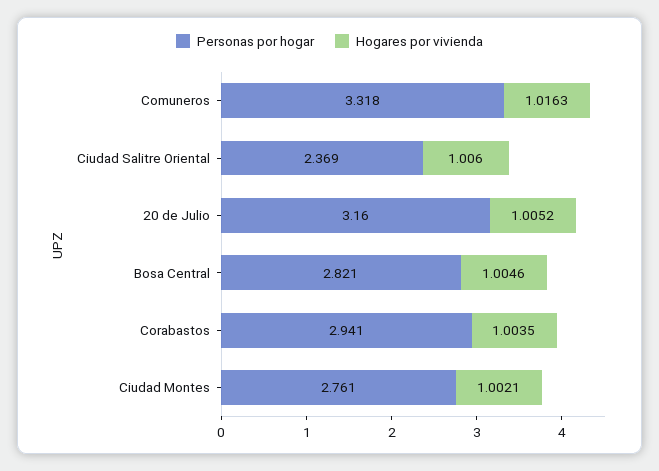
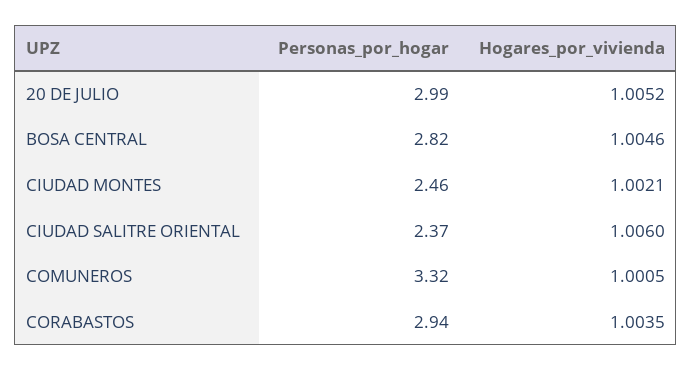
  {
    "Personas por hogar": {
      "Comuneros": 3.318,
      "Ciudad Salitre Oriental": 2.369,
-     "20 de Julio": 3.16,
+     "20 de Julio": 2.99,
      "Bosa Central": 2.821,
      "Corabastos": 2.941,
-     "Ciudad Montes": 2.761
+     "Ciudad Montes": 2.46
    },
    "Hogares por vivienda": {
-     "Comuneros": 1.0163,
+     "Comuneros": 1.0005,
      "Ciudad Salitre Oriental": 1.006,
      "20 de Julio": 1.0052,
      "Bosa Central": 1.0046,
      "Corabastos": 1.0035,
      "Ciudad Montes": 1.0021
    }
  }

